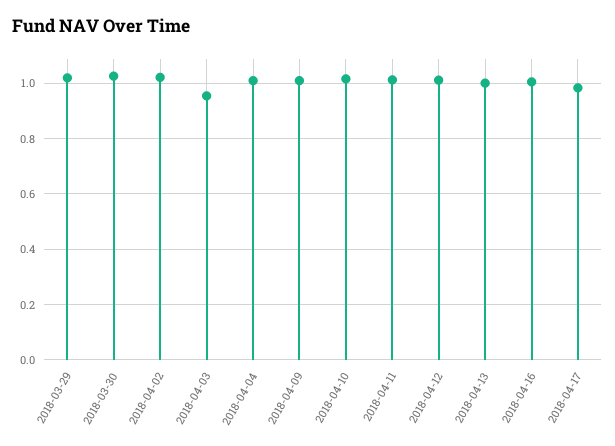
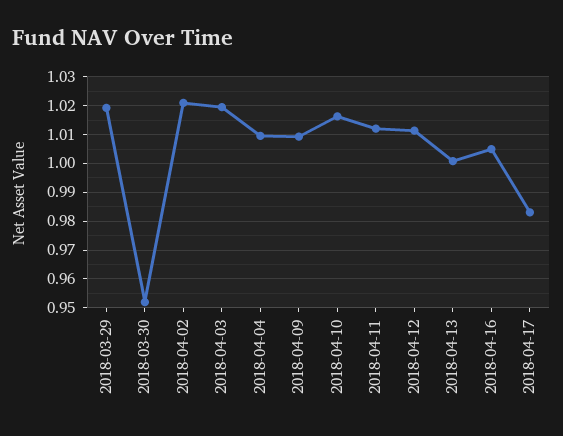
  {
    "2018-03-29": 1.02,
-   "2018-03-30": 1.025,
+   "2018-03-30": 0.9525,
    "2018-04-02": 1.02,
-   "2018-04-03": 0.95,
+   "2018-04-03": 1.02,
    "2018-04-04": 1.01,
    "2018-04-09": 1.01,
    "2018-04-10": 1.0175,
    "2018-04-11": 1.0125,
    "2018-04-12": 1.0125,
    "2018-04-13": 1,
    "2018-04-16": 1.005,
    "2018-04-17": 0.9825
  }

